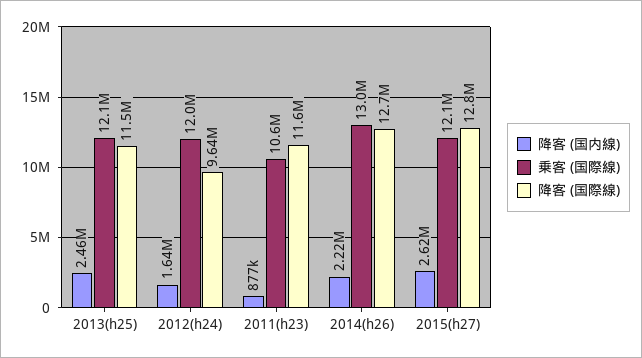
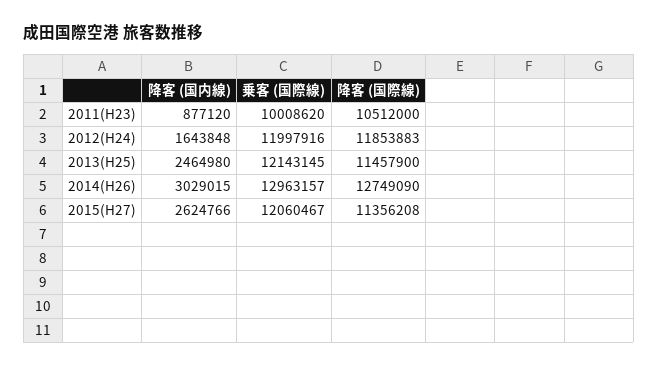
  {
    "降客 (国内線)": {
      "2013(h25)": 2464980,
      "2012(h24)": 1643848,
      "2011(h23)": 877120,
-     "2014(h26)": 2220000,
+     "2014(h26)": 3029015,
      "2015(h27)": 2624766
    },
    "乗客 (国際線)": {
      "2013(h25)": 12143145,
      "2012(h24)": 11997916,
-     "2011(h23)": 10600000,
+     "2011(h23)": 10008620,
      "2014(h26)": 12963157,
      "2015(h27)": 12060467
    },
    "降客 (国際線)": {
      "2013(h25)": 11457900,
-     "2012(h24)": 9640000,
+     "2012(h24)": 11853883,
-     "2011(h23)": 11600000,
+     "2011(h23)": 10512000,
      "2014(h26)": 12749090,
-     "2015(h27)": 12800000
+     "2015(h27)": 11356208
    }
  }

